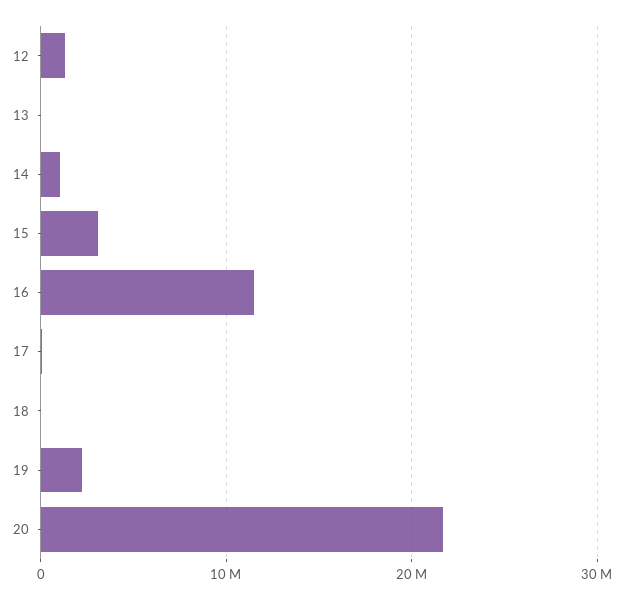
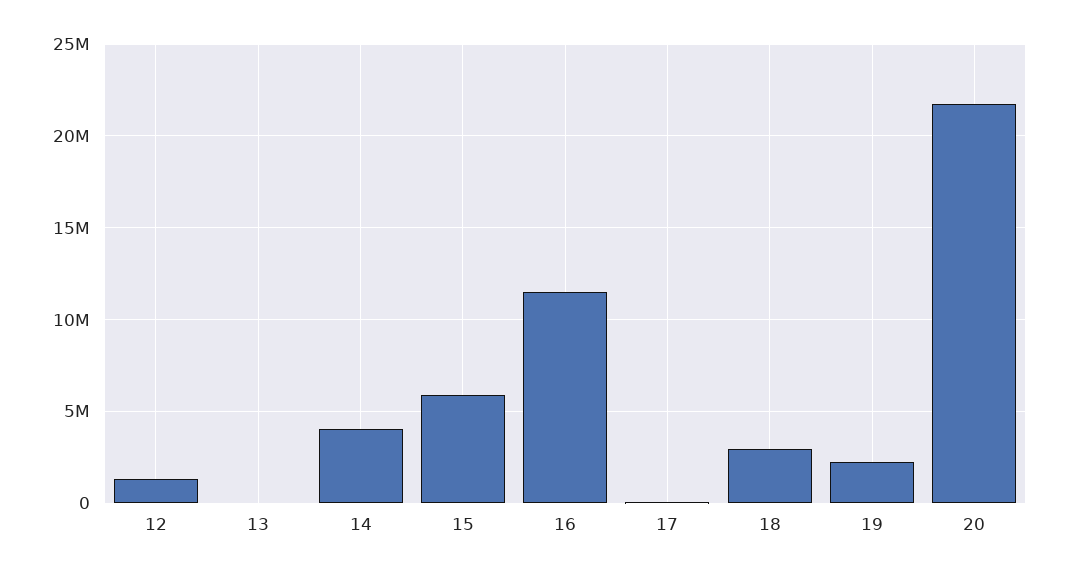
  {
    "12": 1500000,
    "13": 0,
-   "14": 1000000,
+   "14": 4000000,
-   "15": 3000000,
+   "15": 6000000,
    "16": 11500000,
    "17": 0,
-   "18": 0,
+   "18": 3000000,
    "19": 2500000,
    "20": 21500000
  }

